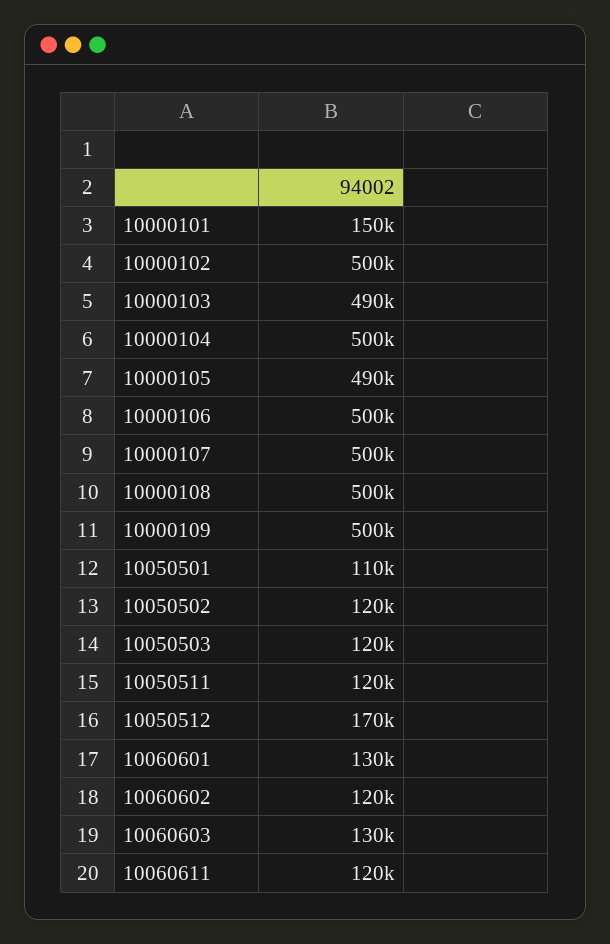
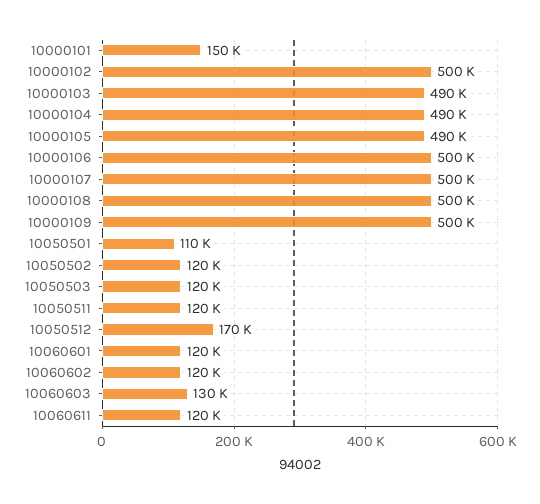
  {
    "10000101": 150000,
    "10000102": 500000,
    "10000103": 490000,
-   "10000104": 500000,
+   "10000104": 490000,
    "10000105": 490000,
    "10000106": 500000,
    "10000107": 500000,
    "10000108": 500000,
    "10000109": 500000,
    "10050501": 110000,
    "10050502": 120000,
    "10050503": 120000,
    "10050511": 120000,
    "10050512": 170000,
-   "10060601": 130000,
+   "10060601": 120000,
    "10060602": 120000,
    "10060603": 130000,
    "10060611": 120000
  }

